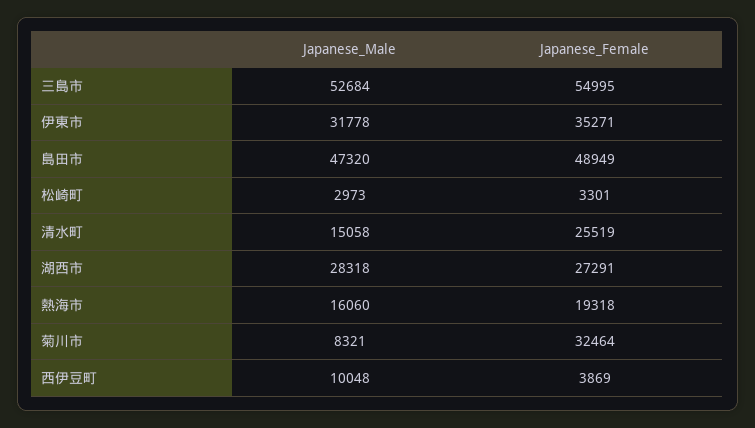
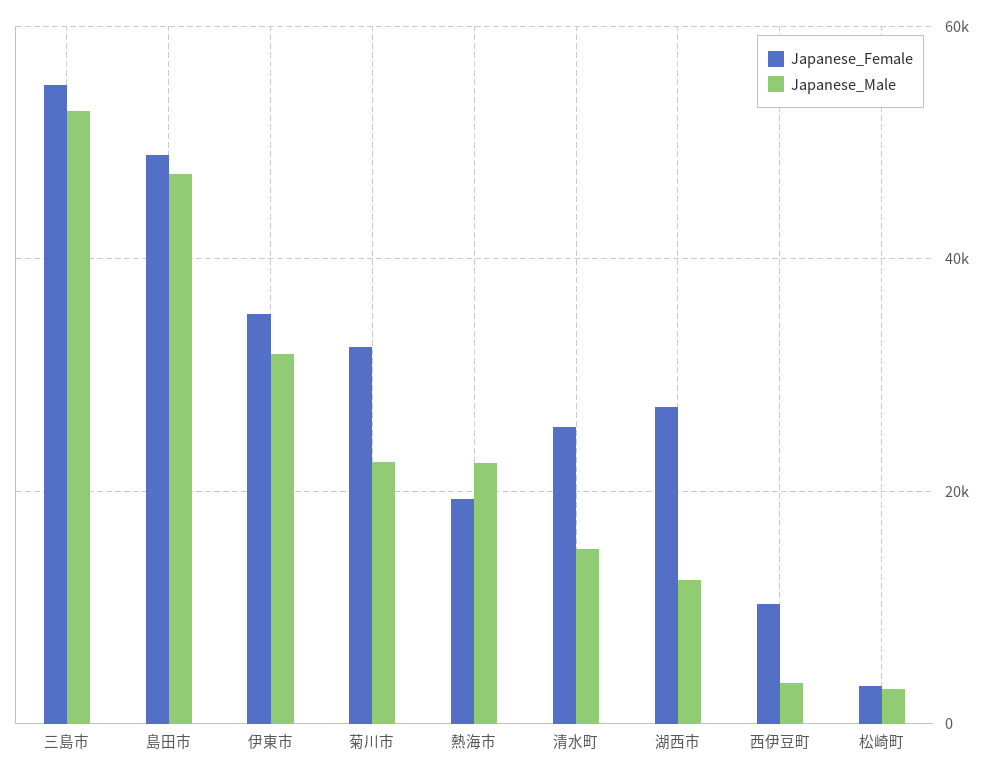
  {
    "Japanese_Male": {
      "三島市": 52684,
      "伊東市": 31778,
      "島田市": 47320,
      "松崎町": 2973,
      "清水町": 15058,
-     "湖西市": 28318,
+     "湖西市": 12000,
-     "熱海市": 16060,
+     "熱海市": 22000,
-     "菊川市": 8321,
+     "菊川市": 22000,
-     "西伊豆町": 10048
+     "西伊豆町": 4000
    },
    "Japanese_Female": {
      "三島市": 54995,
      "伊東市": 35271,
      "島田市": 48949,
      "松崎町": 3301,
      "清水町": 25519,
      "湖西市": 27291,
      "熱海市": 19318,
      "菊川市": 32464,
-     "西伊豆町": 3869
+     "西伊豆町": 10000
    }
  }

